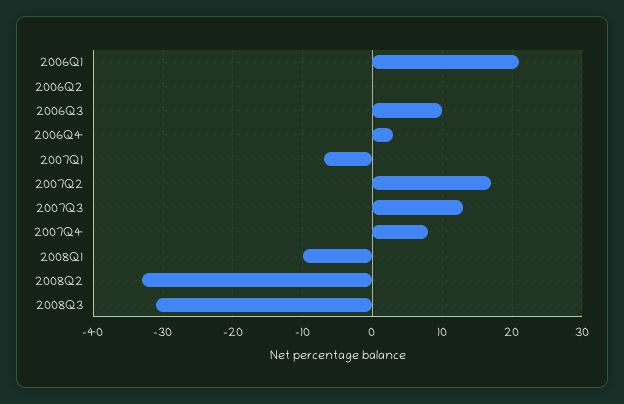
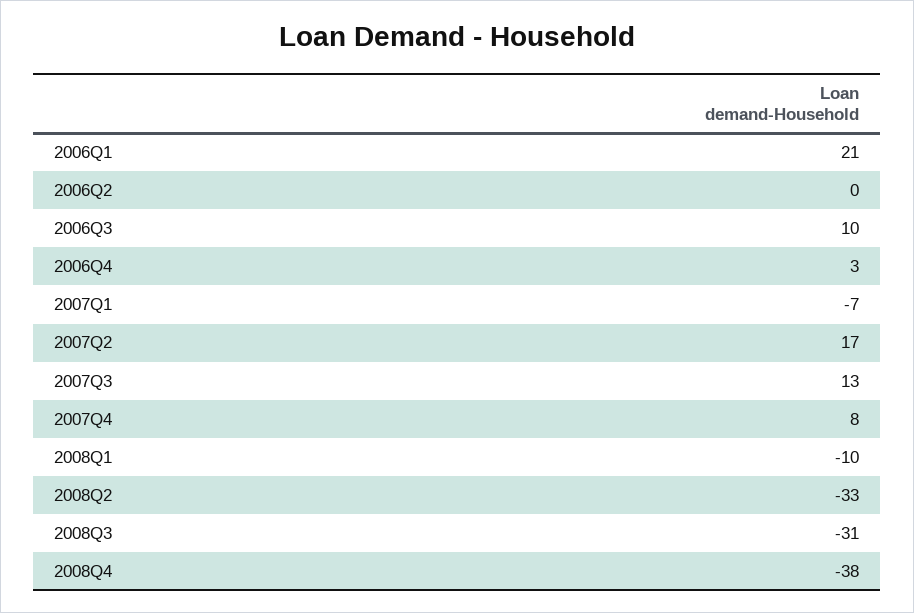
  {
    "2006Q1": 21,
    "2006Q2": 0,
    "2006Q3": 10,
    "2006Q4": 3,
    "2007Q1": -7,
    "2007Q2": 17,
    "2007Q3": 13,
    "2007Q4": 8,
    "2008Q1": -10,
    "2008Q2": -33,
-   "2008Q3": -31
+   "2008Q3": -31,
+   "2008Q4": -38
  }

